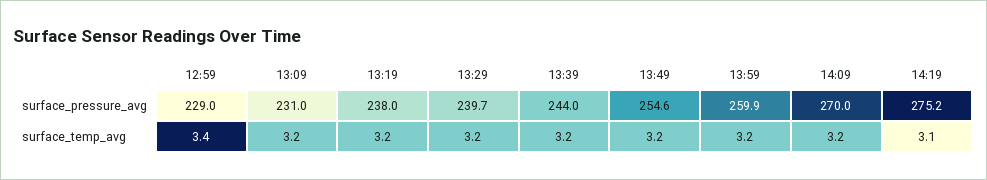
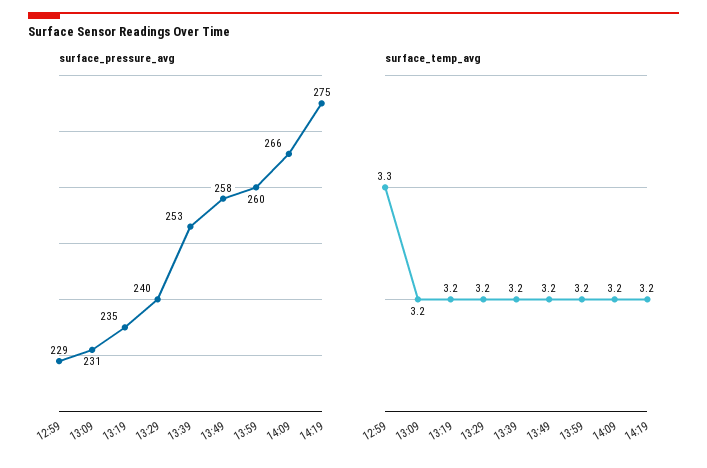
  {
    "surface_pressure_avg": {
      "12:59": 229,
      "13:09": 231,
-     "13:19": 238,
+     "13:19": 235,
      "13:29": 239.7,
-     "13:39": 244,
+     "13:39": 253,
-     "13:49": 254.6,
+     "13:49": 258,
      "13:59": 259.9,
-     "14:09": 270,
+     "14:09": 266,
      "14:19": 275.2
    },
    "surface_temp_avg": {
-     "12:59": 3.4,
+     "12:59": 3.3,
      "13:09": 3.2,
      "13:19": 3.2,
      "13:29": 3.2,
      "13:39": 3.2,
      "13:49": 3.2,
      "13:59": 3.2,
      "14:09": 3.2,
-     "14:19": 3.1
+     "14:19": 3.2
    }
  }

